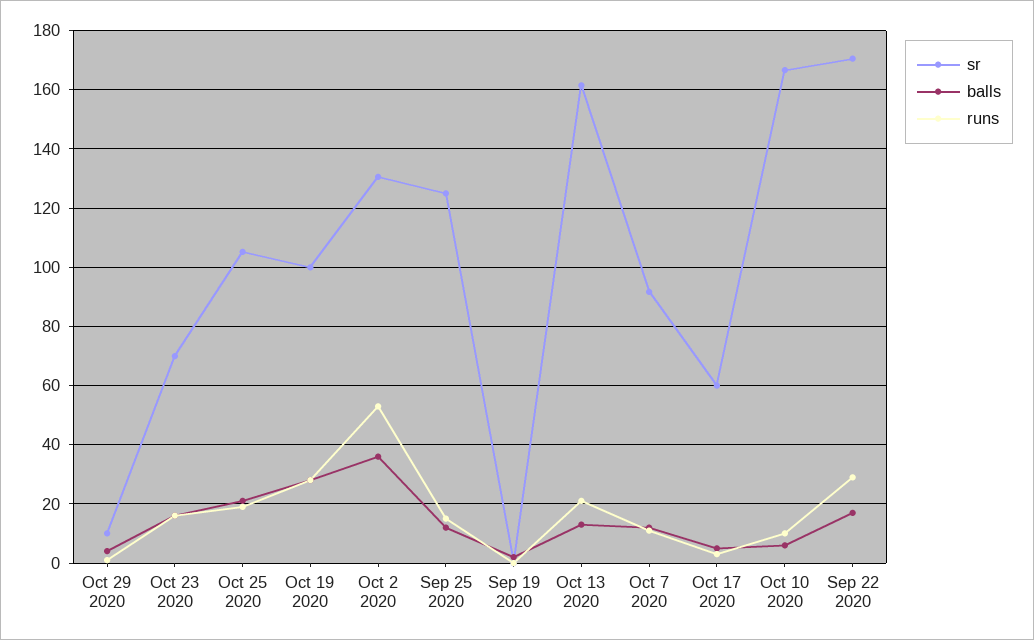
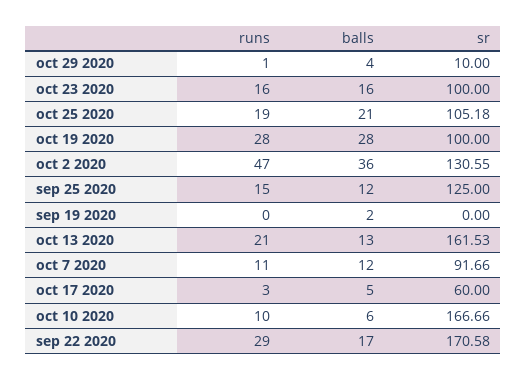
  {
    "sr": {
      "Oct 29 2020": 10,
-     "Oct 23 2020": 70,
+     "Oct 23 2020": 100,
      "Oct 25 2020": 105.18,
      "Oct 19 2020": 100,
      "Oct 2 2020": 130.55,
      "Sep 25 2020": 125,
      "Sep 19 2020": 0,
      "Oct 13 2020": 161.53,
      "Oct 7 2020": 91.66,
      "Oct 17 2020": 60,
      "Oct 10 2020": 166.66,
      "Sep 22 2020": 170.58
    },
    "balls": {
      "Oct 29 2020": 4,
      "Oct 23 2020": 16,
      "Oct 25 2020": 21,
      "Oct 19 2020": 28,
      "Oct 2 2020": 36,
      "Sep 25 2020": 12,
      "Sep 19 2020": 2,
      "Oct 13 2020": 13,
      "Oct 7 2020": 12,
      "Oct 17 2020": 5,
      "Oct 10 2020": 6,
      "Sep 22 2020": 17
    },
    "runs": {
      "Oct 29 2020": 1,
      "Oct 23 2020": 16,
      "Oct 25 2020": 19,
      "Oct 19 2020": 28,
-     "Oct 2 2020": 52.5,
+     "Oct 2 2020": 47,
      "Sep 25 2020": 15,
      "Sep 19 2020": 0,
      "Oct 13 2020": 21,
      "Oct 7 2020": 11,
      "Oct 17 2020": 3,
      "Oct 10 2020": 10,
      "Sep 22 2020": 29
    }
  }

